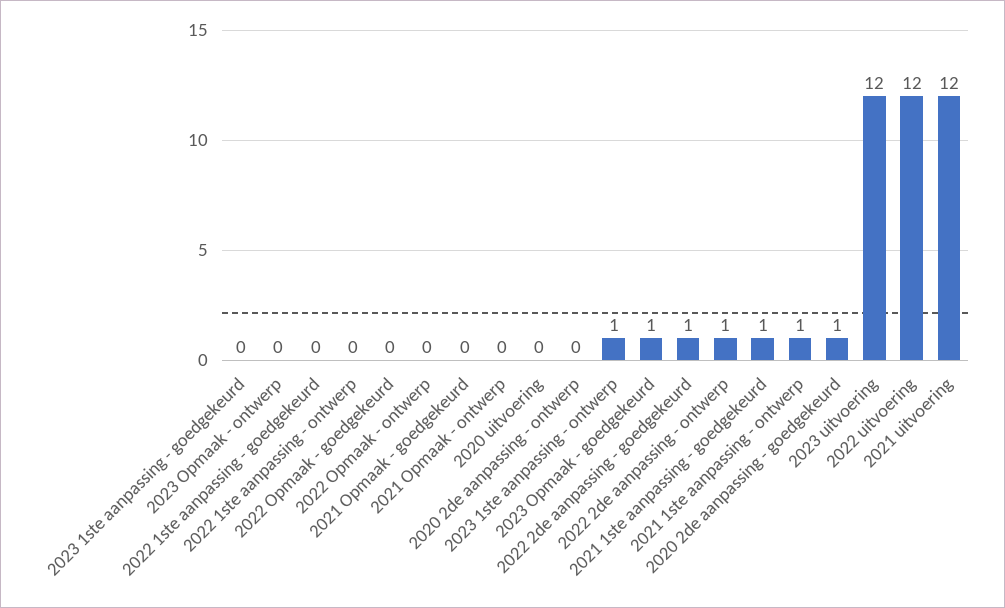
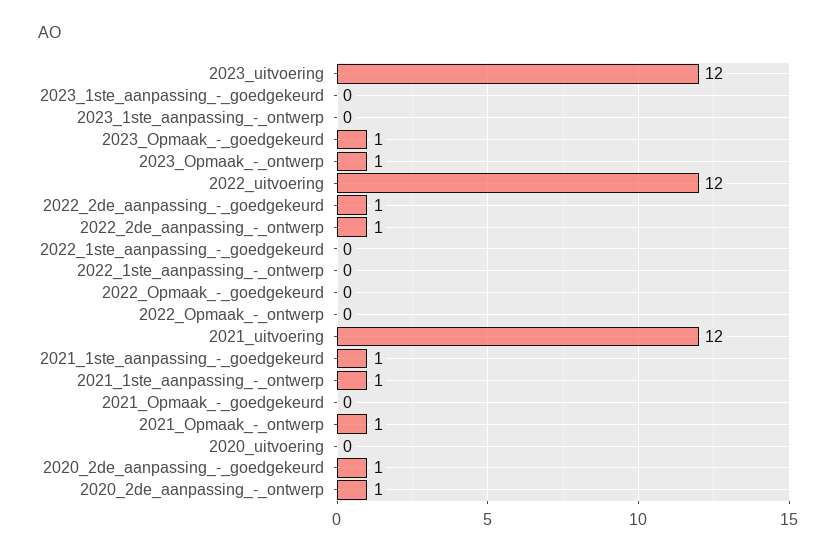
  {
    "2023 1ste aanpassing - goedgekeurd": 0,
-   "2023 Opmaak - ontwerp": 0,
+   "2023 Opmaak - ontwerp": 1,
    "2022 1ste aanpassing - goedgekeurd": 0,
    "2022 1ste aanpassing - ontwerp": 0,
    "2022 Opmaak - goedgekeurd": 0,
    "2022 Opmaak - ontwerp": 0,
    "2021 Opmaak - goedgekeurd": 0,
-   "2021 Opmaak - ontwerp": 0,
+   "2021 Opmaak - ontwerp": 1,
    "2020 uitvoering": 0,
-   "2020 2de aanpassing - ontwerp": 0,
+   "2020 2de aanpassing - ontwerp": 1,
-   "2023 1ste aanpassing - ontwerp": 1,
+   "2023 1ste aanpassing - ontwerp": 0,
    "2023 Opmaak - goedgekeurd": 1,
    "2022 2de aanpassing - goedgekeurd": 1,
    "2022 2de aanpassing - ontwerp": 1,
    "2021 1ste aanpassing - goedgekeurd": 1,
    "2021 1ste aanpassing - ontwerp": 1,
    "2020 2de aanpassing - goedgekeurd": 1,
    "2023 uitvoering": 12,
    "2022 uitvoering": 12,
    "2021 uitvoering": 12
  }

